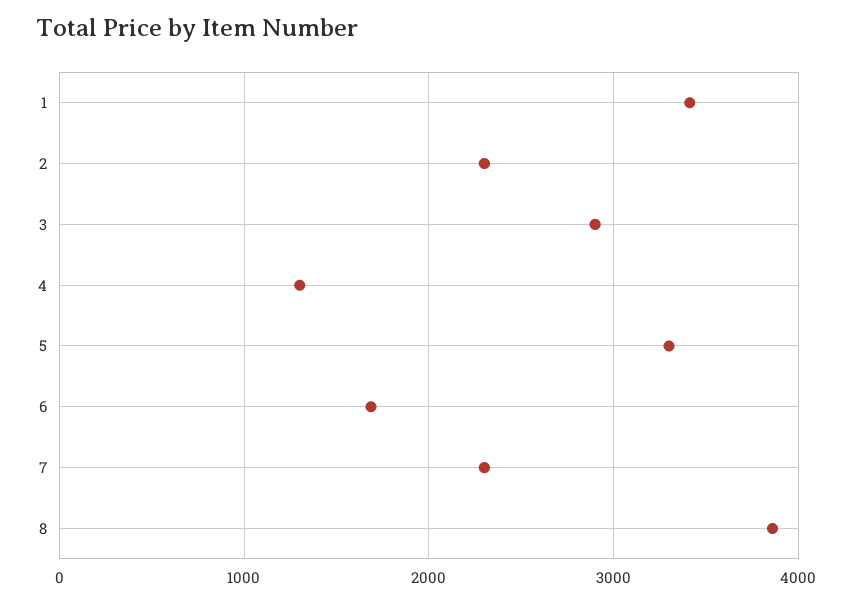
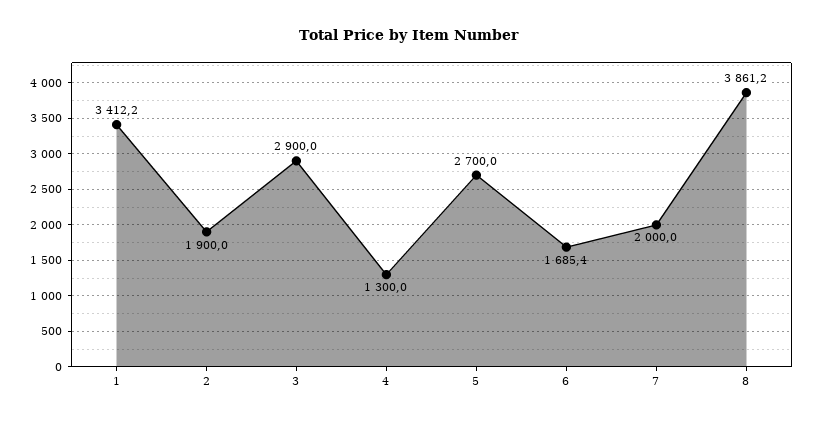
  {
    "1": 3412.2,
-   "2": 2300,
+   "2": 1900,
    "3": 2900,
    "4": 1300,
-   "5": 3300,
+   "5": 2700,
    "6": 1685.4,
-   "7": 2300,
+   "7": 2000,
    "8": 3861.2
  }

